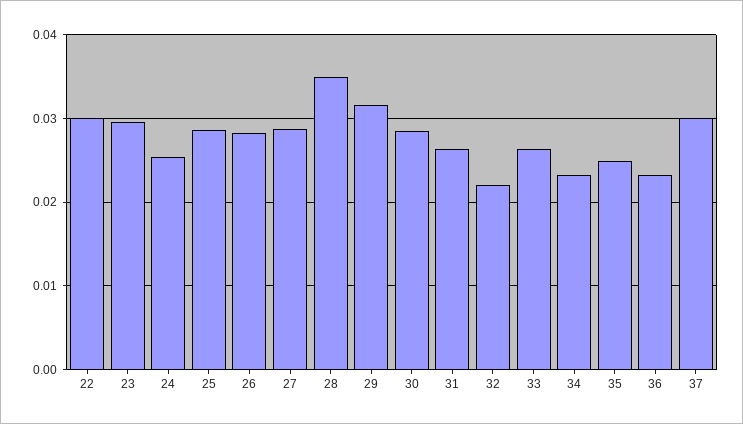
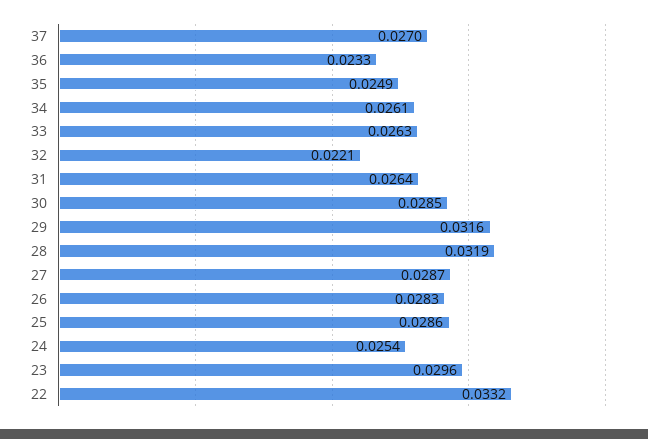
  {
-   "22": 0.03,
+   "22": 0.0332,
    "23": 0.0296,
    "24": 0.0254,
    "25": 0.0286,
    "26": 0.0283,
    "27": 0.0287,
-   "28": 0.035,
+   "28": 0.0319,
    "29": 0.0316,
    "30": 0.0285,
    "31": 0.0264,
    "32": 0.0221,
    "33": 0.0263,
-   "34": 0.023,
+   "34": 0.0261,
    "35": 0.0249,
    "36": 0.0233,
-   "37": 0.03
+   "37": 0.027
  }

